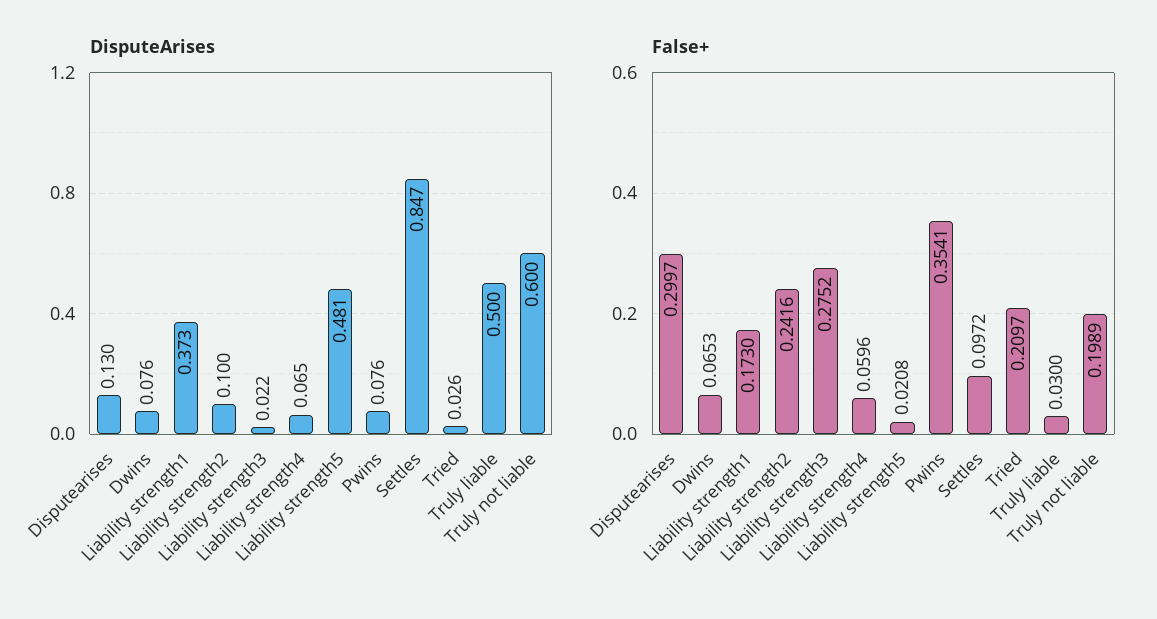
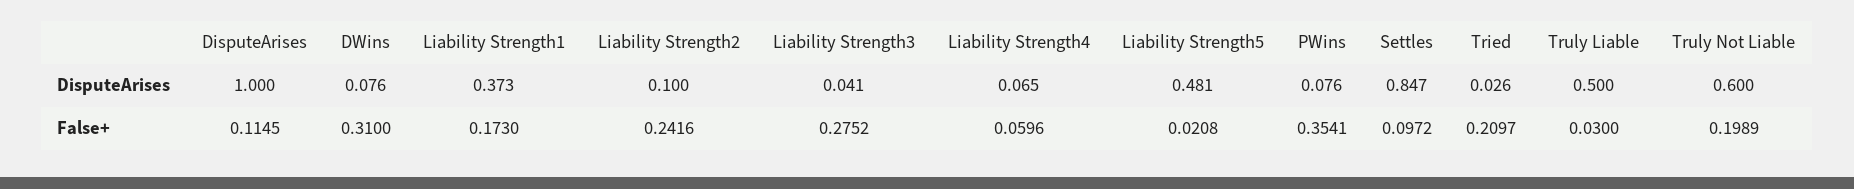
  {
    "DisputeArises": {
-     "Disputearises": 0.13,
+     "Disputearises": 1,
      "Dwins": 0.076,
      "Liability strength1": 0.373,
      "Liability strength2": 0.1,
-     "Liability strength3": 0.022,
+     "Liability strength3": 0.041,
      "Liability strength4": 0.065,
      "Liability strength5": 0.481,
      "Pwins": 0.076,
      "Settles": 0.847,
      "Tried": 0.026,
      "Truly liable": 0.5,
      "Truly not liable": 0.6
    },
    "False+": {
-     "Disputearises": 0.2997,
+     "Disputearises": 0.1145,
-     "Dwins": 0.0653,
+     "Dwins": 0.31,
      "Liability strength1": 0.173,
      "Liability strength2": 0.2416,
      "Liability strength3": 0.2752,
      "Liability strength4": 0.0596,
      "Liability strength5": 0.0208,
      "Pwins": 0.3541,
      "Settles": 0.0972,
      "Tried": 0.2097,
      "Truly liable": 0.03,
      "Truly not liable": 0.1989
    }
  }

